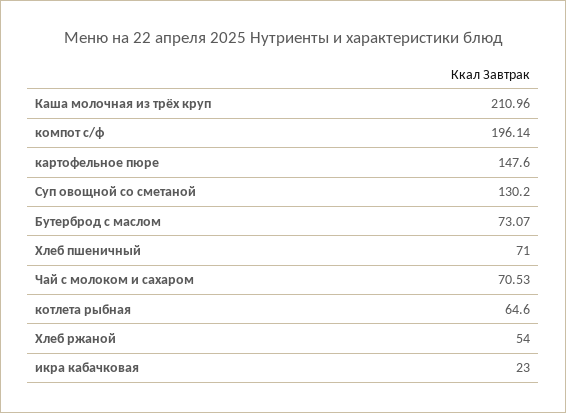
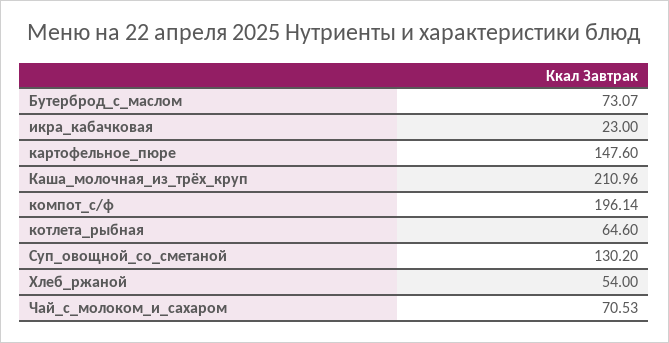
  {
    "Каша молочная из трёх круп": 210.96,
    "компот с/ф": 196.14,
    "картофельное пюре": 147.6,
    "Суп овощной со сметаной": 130.2,
    "Бутерброд с маслом": 73.07,
-   "Хлеб пшеничный": 71,
    "Чай с молоком и сахаром": 70.53,
    "котлета рыбная": 64.6,
    "Хлеб ржаной": 54,
    "икра кабачковая": 23
  }

